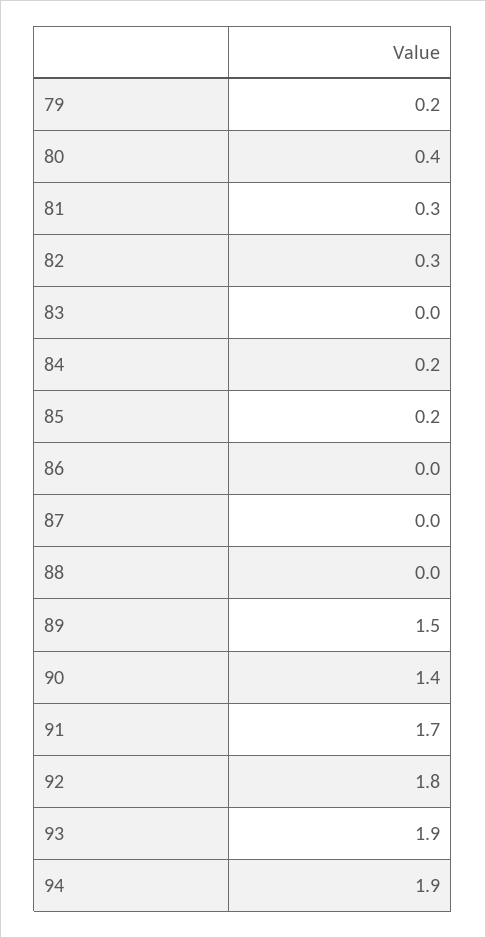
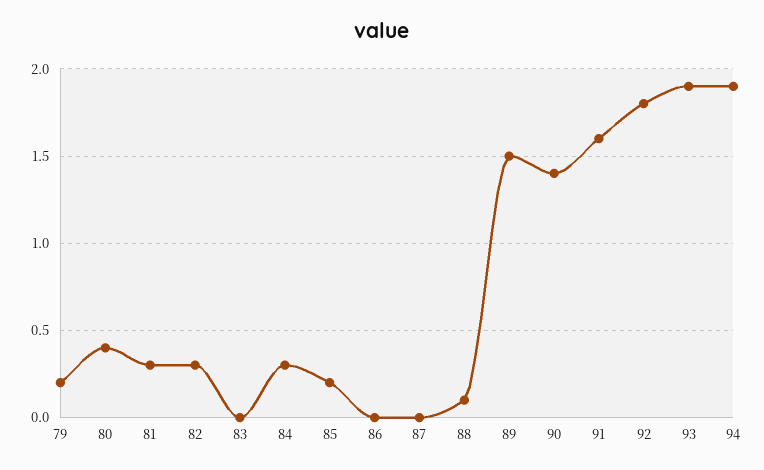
  {
    "79": 0.2,
    "80": 0.4,
    "81": 0.3,
    "82": 0.3,
    "83": 0,
-   "84": 0.2,
+   "84": 0.3,
    "85": 0.2,
    "86": 0,
    "87": 0,
-   "88": 0,
+   "88": 0.1,
    "89": 1.5,
    "90": 1.4,
-   "91": 1.7,
+   "91": 1.6,
    "92": 1.8,
    "93": 1.9,
    "94": 1.9
  }

